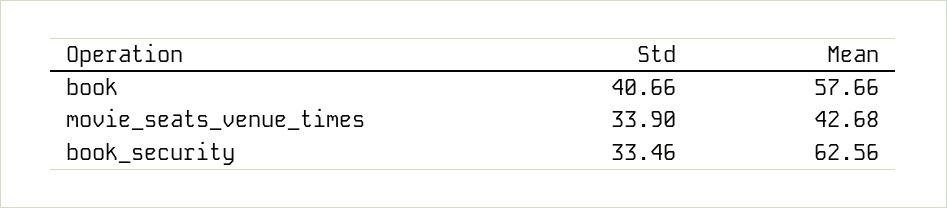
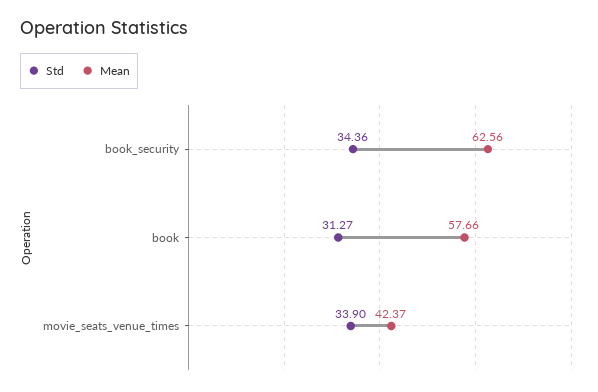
  {
    "Std": {
-     "book": 40.66,
+     "book": 31.27,
      "movie_seats_venue_times": 33.9,
-     "book_security": 33.46
+     "book_security": 34.36
    },
    "Mean": {
      "book": 57.66,
-     "movie_seats_venue_times": 42.68,
+     "movie_seats_venue_times": 42.37,
      "book_security": 62.56
    }
  }

